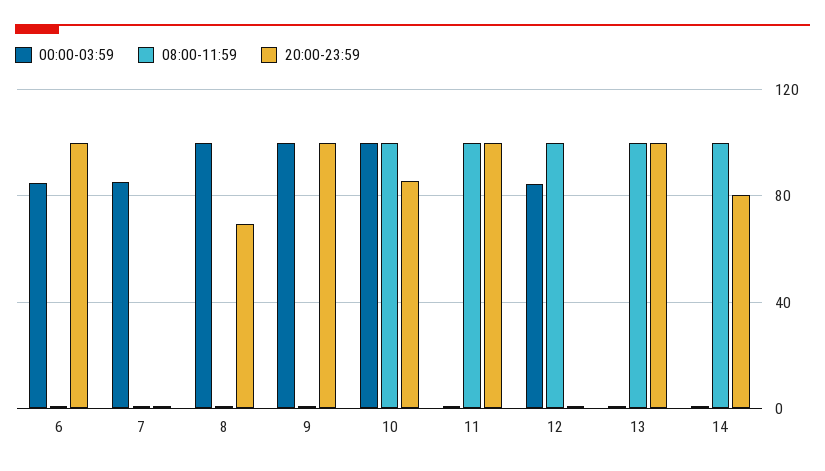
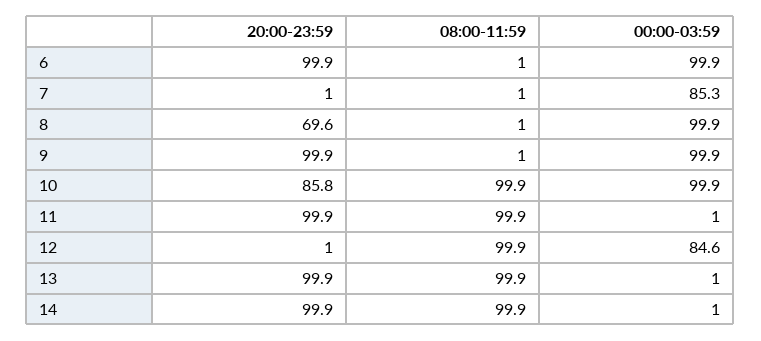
  {
    "00:00-03:59": {
-     "6": 85,
+     "6": 99.9,
      "7": 85.3,
      "8": 99.9,
      "9": 99.9,
      "10": 99.9,
      "11": 1,
      "12": 84.6,
      "13": 1,
      "14": 1
    },
    "08:00-11:59": {
      "6": 1,
      "7": 1,
      "8": 1,
      "9": 1,
      "10": 99.9,
      "11": 99.9,
      "12": 99.9,
      "13": 99.9,
      "14": 99.9
    },
    "20:00-23:59": {
      "6": 99.9,
      "7": 1,
      "8": 69.6,
      "9": 99.9,
      "10": 85.8,
      "11": 99.9,
      "12": 1,
      "13": 99.9,
-     "14": 80
+     "14": 99.9
    }
  }

